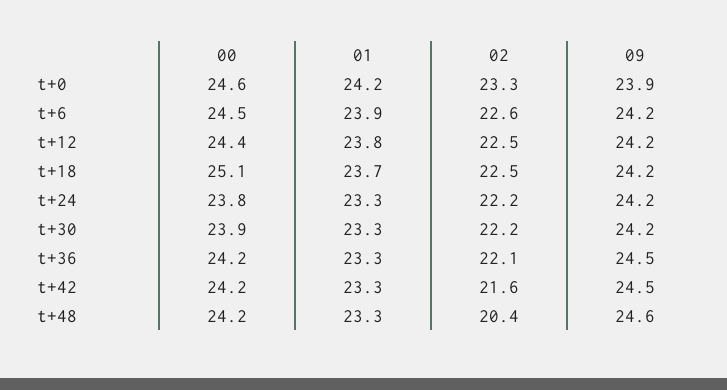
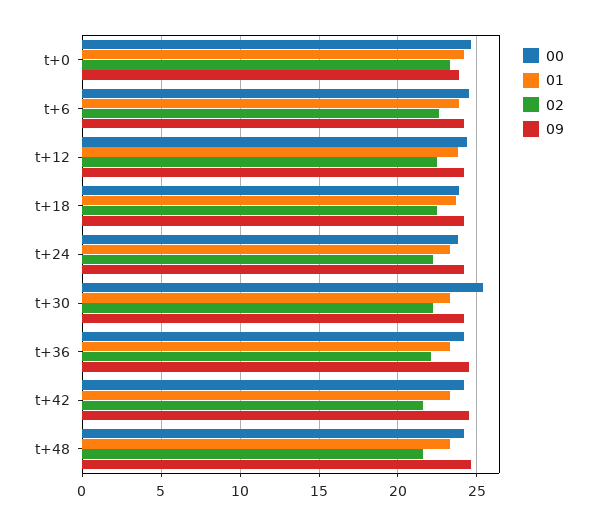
  {
    "00": {
      "t+0": 24.6,
      "t+6": 24.5,
      "t+12": 24.4,
-     "t+18": 25.1,
+     "t+18": 24,
      "t+24": 23.8,
-     "t+30": 23.9,
+     "t+30": 25.5,
      "t+36": 24.2,
      "t+42": 24.2,
      "t+48": 24.2
    },
    "01": {
      "t+0": 24.2,
      "t+6": 23.9,
      "t+12": 23.8,
      "t+18": 23.7,
      "t+24": 23.3,
      "t+30": 23.3,
      "t+36": 23.3,
      "t+42": 23.3,
      "t+48": 23.3
    },
    "02": {
      "t+0": 23.3,
      "t+6": 22.6,
      "t+12": 22.5,
      "t+18": 22.5,
      "t+24": 22.2,
      "t+30": 22.2,
      "t+36": 22.1,
      "t+42": 21.6,
-     "t+48": 20.4
+     "t+48": 21.5
    },
    "09": {
      "t+0": 23.9,
      "t+6": 24.2,
      "t+12": 24.2,
      "t+18": 24.2,
      "t+24": 24.2,
      "t+30": 24.2,
      "t+36": 24.5,
      "t+42": 24.5,
      "t+48": 24.6
    }
  }

